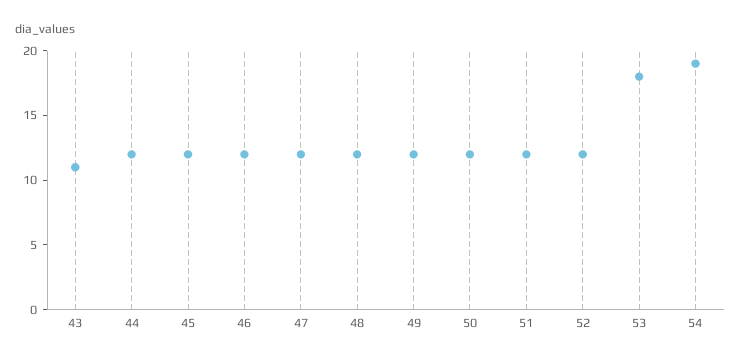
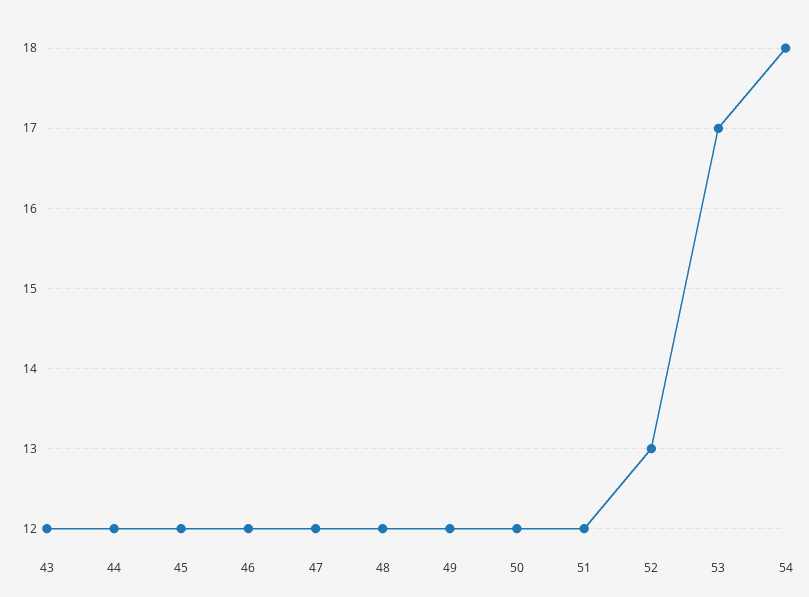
  {
-   "43": 11,
+   "43": 12,
    "44": 12,
    "45": 12,
    "46": 12,
    "47": 12,
    "48": 12,
    "49": 12,
    "50": 12,
    "51": 12,
-   "52": 12,
+   "52": 13,
-   "53": 18,
+   "53": 17,
-   "54": 19
+   "54": 18
  }

